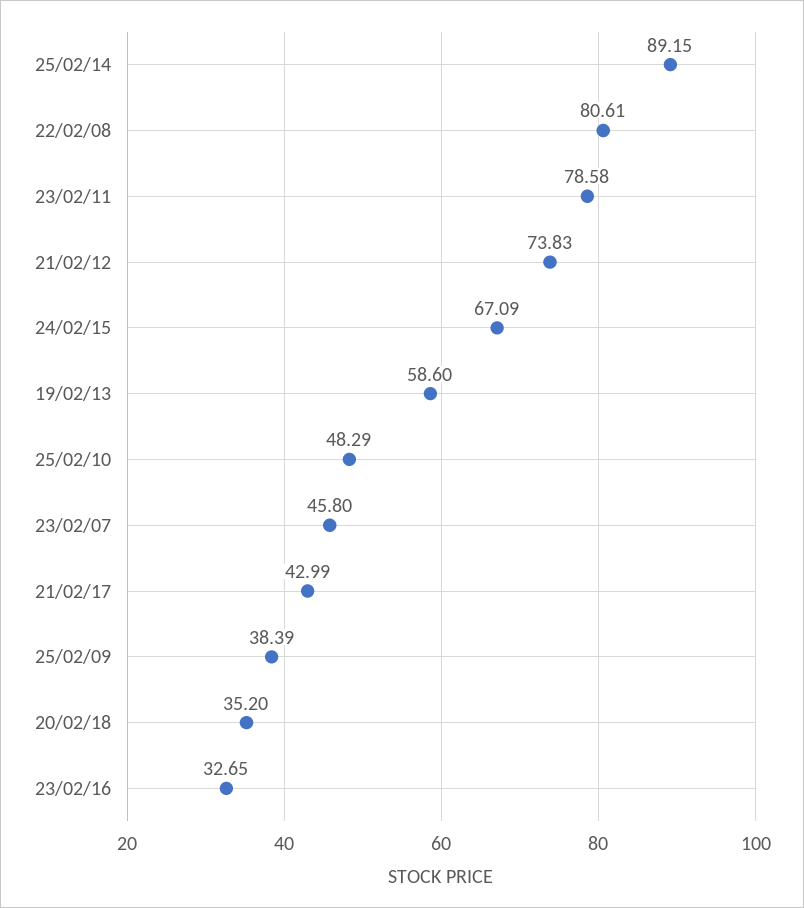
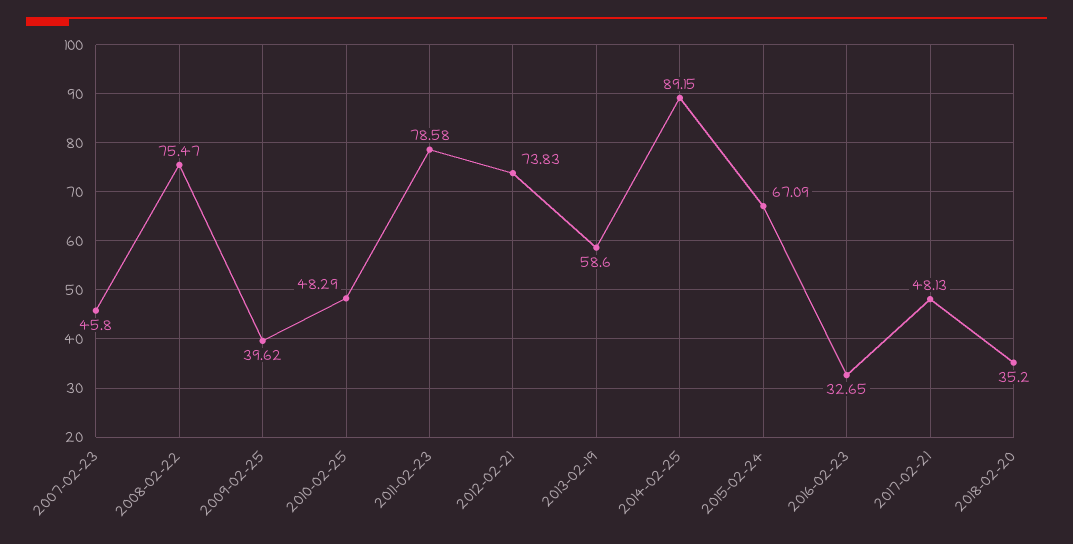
  {
    "25/02/14": 89.15,
-   "22/02/08": 80.61,
+   "22/02/08": 75.47,
    "23/02/11": 78.58,
    "21/02/12": 73.83,
    "24/02/15": 67.09,
    "19/02/13": 58.6,
    "25/02/10": 48.29,
    "23/02/07": 45.8,
-   "21/02/17": 42.99,
+   "21/02/17": 48.13,
-   "25/02/09": 38.39,
+   "25/02/09": 39.62,
    "20/02/18": 35.2,
    "23/02/16": 32.65
  }

